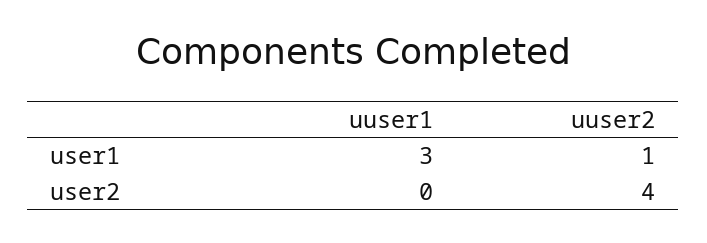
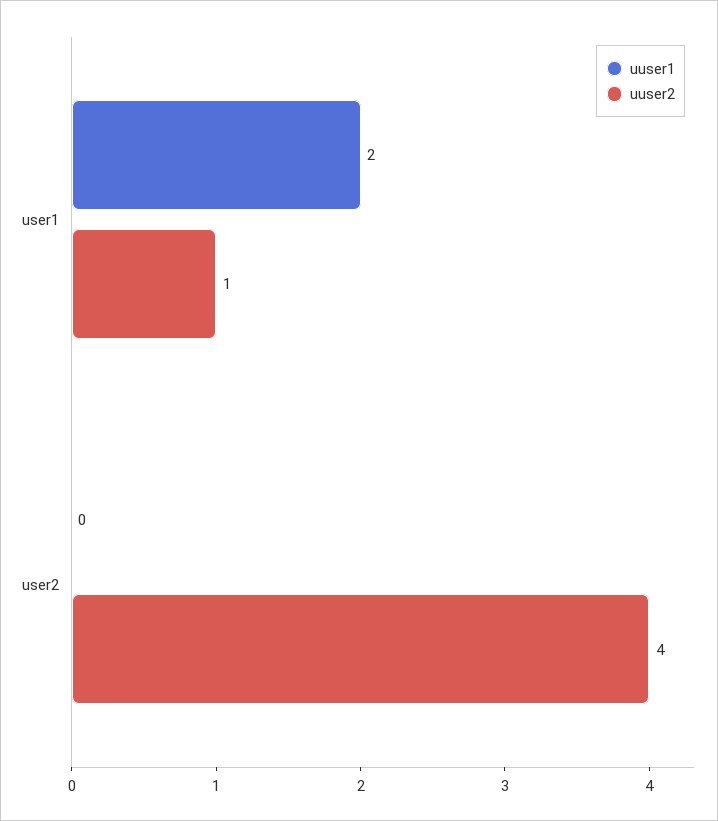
  {
    "uuser1": {
-     "user1": 3,
+     "user1": 2,
      "user2": 0
    },
    "uuser2": {
      "user1": 1,
      "user2": 4
    }
  }

